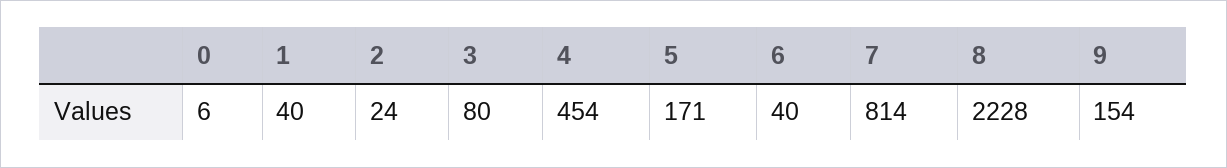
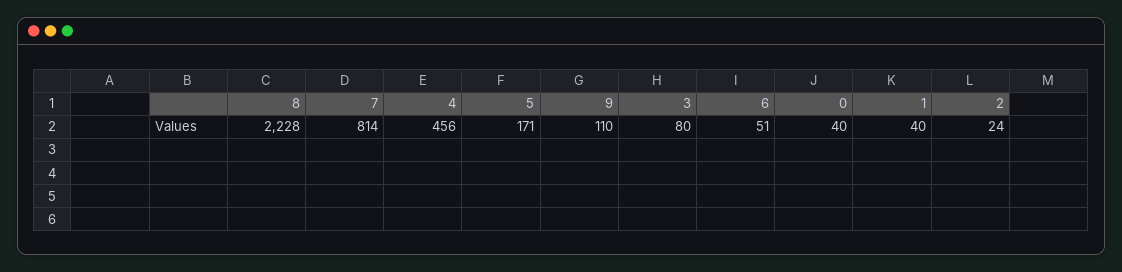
  {
-   "0": 6,
+   "0": 40,
    "1": 40,
    "2": 24,
    "3": 80,
-   "4": 454,
+   "4": 456,
    "5": 171,
-   "6": 40,
+   "6": 51,
    "7": 814,
    "8": 2228,
-   "9": 154
+   "9": 110
  }

